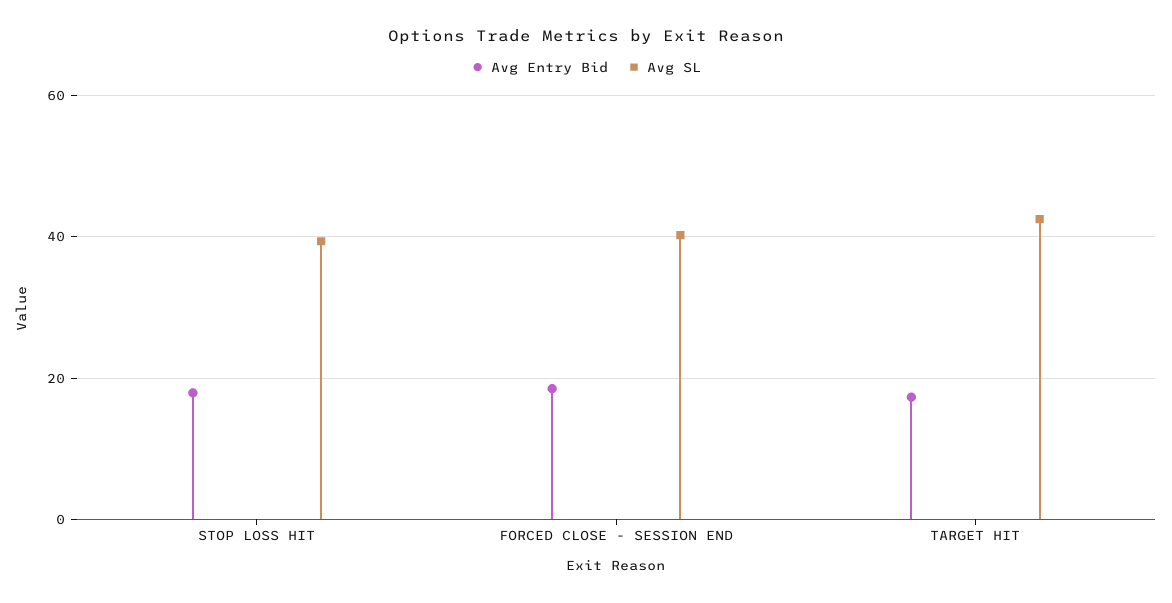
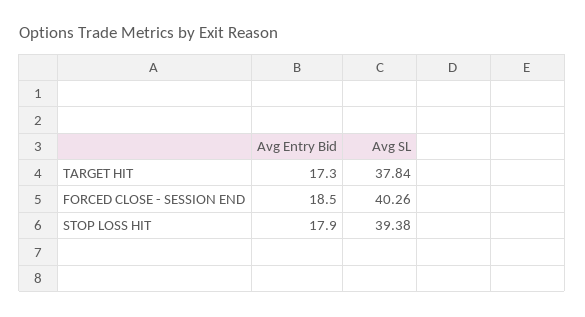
  {
    "Avg Entry Bid": {
      "STOP LOSS HIT": 17.9,
      "FORCED CLOSE - SESSION END": 18.5,
      "TARGET HIT": 17.3
    },
    "Avg SL": {
      "STOP LOSS HIT": 39.38,
      "FORCED CLOSE - SESSION END": 40.26,
-     "TARGET HIT": 42
+     "TARGET HIT": 37.84
    }
  }

